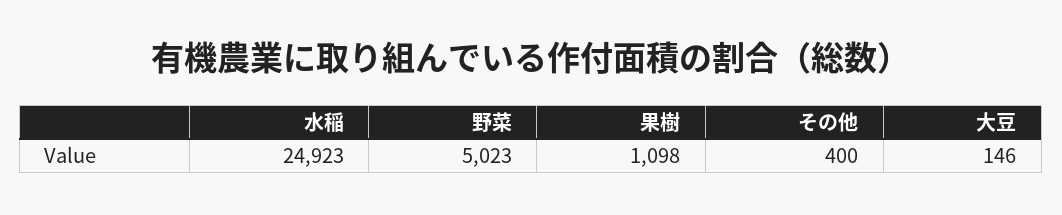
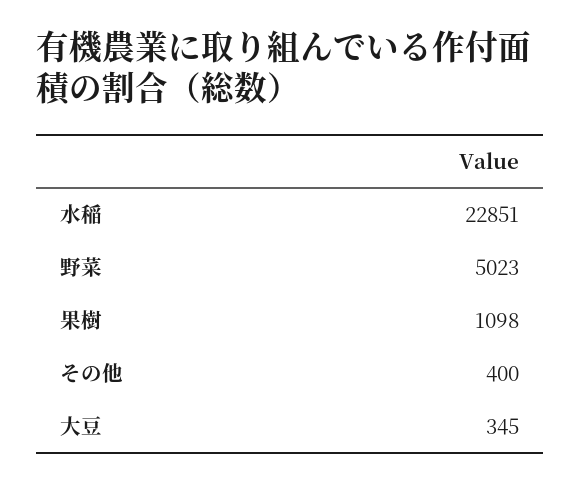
  {
-   "水稲": 24923,
+   "水稲": 22851,
    "野菜": 5023,
    "果樹": 1098,
    "その他": 400,
-   "大豆": 146
+   "大豆": 345
  }

